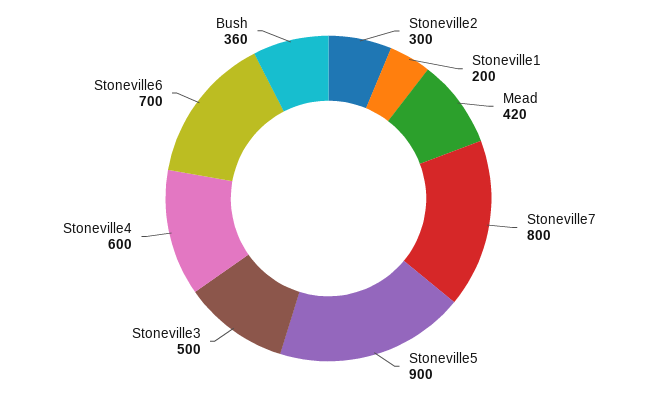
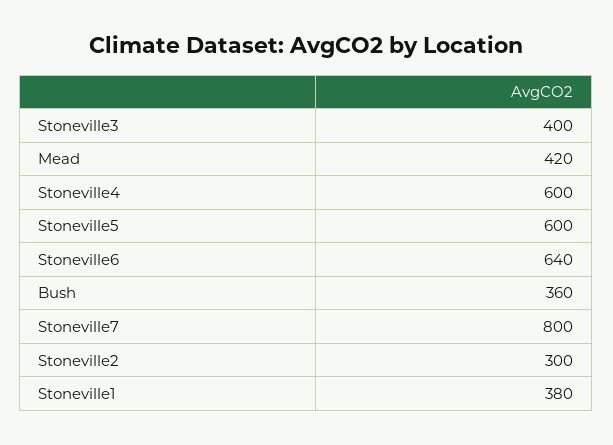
  {
    "Stoneville2": 300,
-   "Stoneville1": 200,
+   "Stoneville1": 380,
    "Mead": 420,
    "Stoneville7": 800,
-   "Stoneville5": 900,
+   "Stoneville5": 600,
-   "Stoneville3": 500,
+   "Stoneville3": 400,
    "Stoneville4": 600,
-   "Stoneville6": 700,
+   "Stoneville6": 640,
    "Bush": 360
  }

